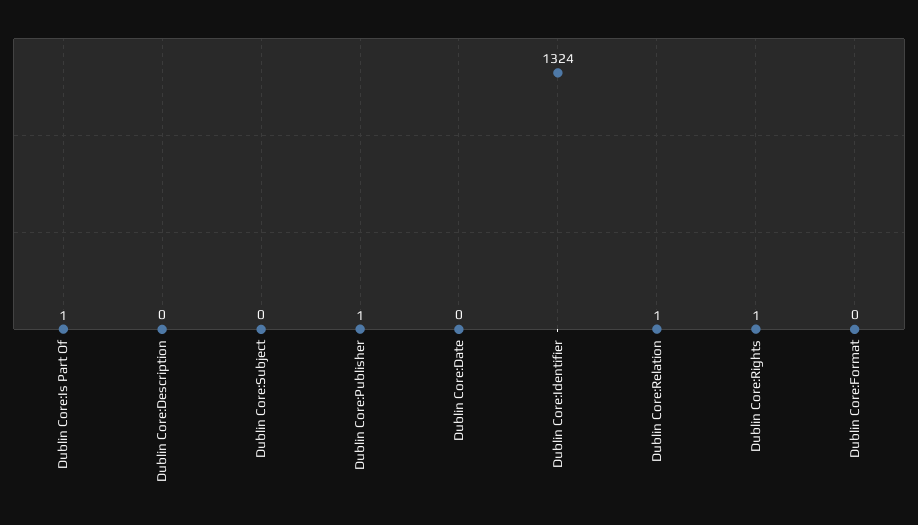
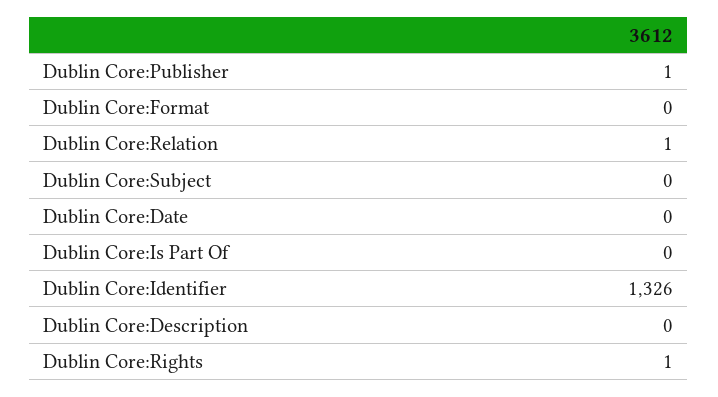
  {
-   "Dublin Core:Is Part Of": 1,
+   "Dublin Core:Is Part Of": 0,
    "Dublin Core:Description": 0,
    "Dublin Core:Subject": 0,
    "Dublin Core:Publisher": 1,
    "Dublin Core:Date": 0,
-   "Dublin Core:Identifier": 1324,
+   "Dublin Core:Identifier": 1326,
    "Dublin Core:Relation": 1,
    "Dublin Core:Rights": 1,
    "Dublin Core:Format": 0
  }

